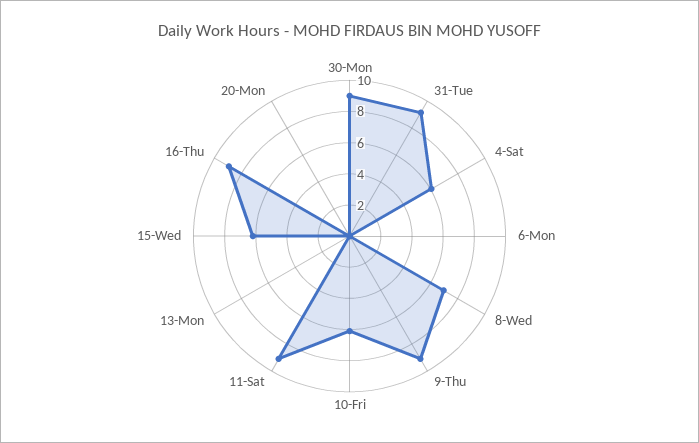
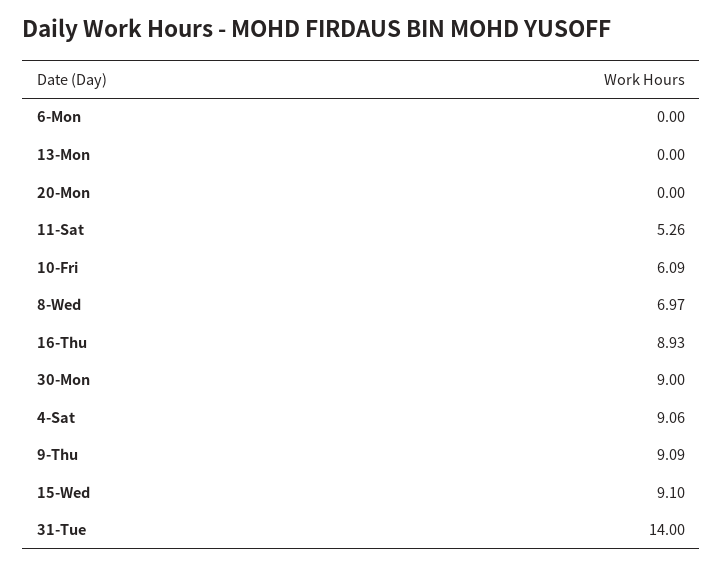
  {
    "30-Mon": 9,
-   "31-Tue": 9,
+   "31-Tue": 14,
-   "4-Sat": 6,
+   "4-Sat": 9.06,
    "6-Mon": 0,
    "8-Wed": 6.97,
    "9-Thu": 9.09,
    "10-Fri": 6.09,
-   "11-Sat": 9,
+   "11-Sat": 5.26,
    "13-Mon": 0,
-   "15-Wed": 6,
+   "15-Wed": 9.1,
    "16-Thu": 8.93,
    "20-Mon": 0
  }

